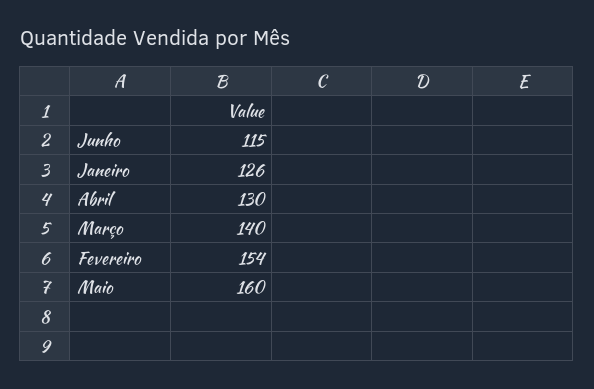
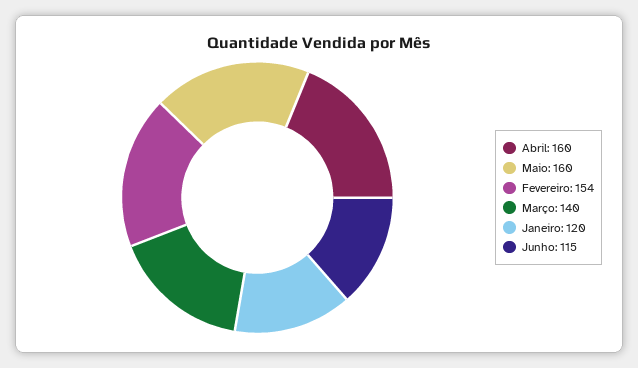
  {
    "Junho": 115,
-   "Janeiro": 126,
+   "Janeiro": 120,
-   "Abril": 130,
+   "Abril": 160,
    "Março": 140,
    "Fevereiro": 154,
    "Maio": 160
  }

